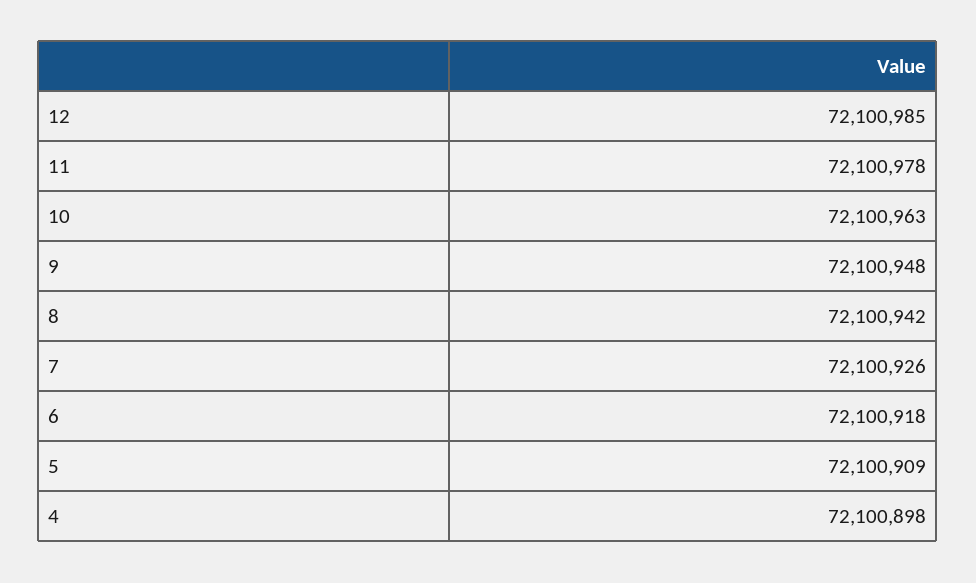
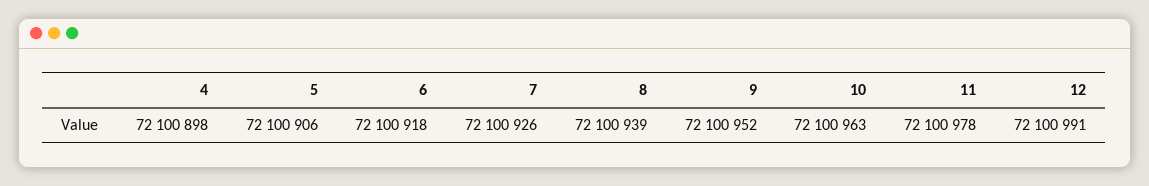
  {
-   "12": 72100985,
+   "12": 72100991,
    "11": 72100978,
    "10": 72100963,
-   "9": 72100948,
+   "9": 72100952,
-   "8": 72100942,
+   "8": 72100939,
    "7": 72100926,
    "6": 72100918,
-   "5": 72100909,
+   "5": 72100906,
    "4": 72100898
  }

